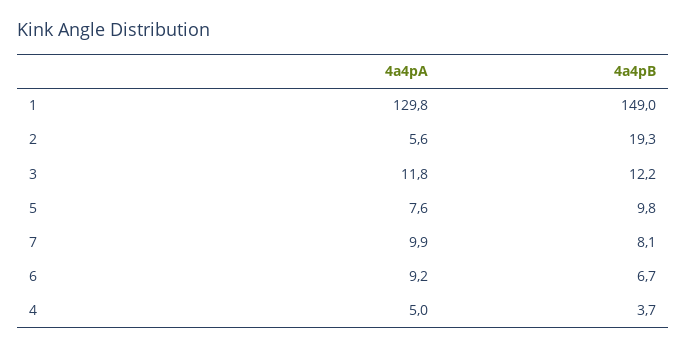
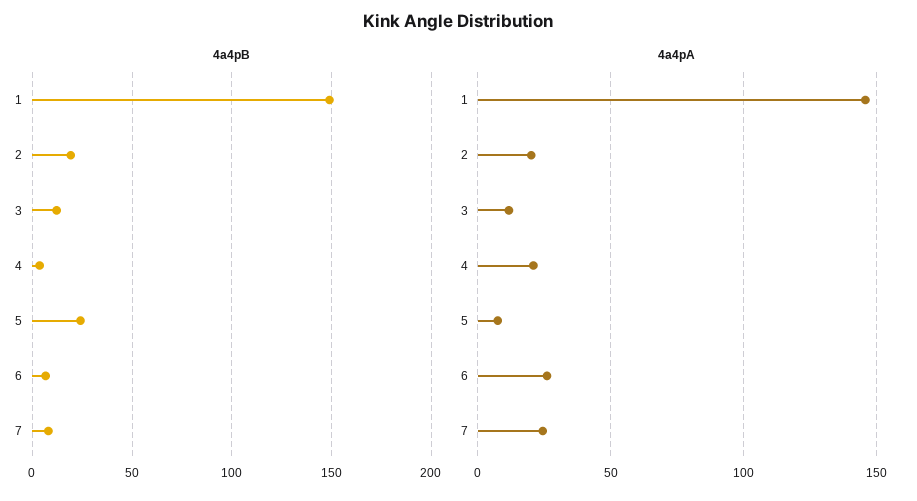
  {
    "4a4pA": {
-     "1": 129.8,
+     "1": 145,
-     "2": 5.6,
+     "2": 20,
      "3": 11.8,
      "5": 7.6,
-     "7": 9.9,
+     "7": 25,
-     "6": 9.2,
+     "6": 25,
-     "4": 5
+     "4": 20
    },
    "4a4pB": {
      "1": 149,
      "2": 19.3,
      "3": 12.2,
-     "5": 9.8,
+     "5": 25,
      "7": 8.1,
      "6": 6.7,
      "4": 3.7
    }
  }

